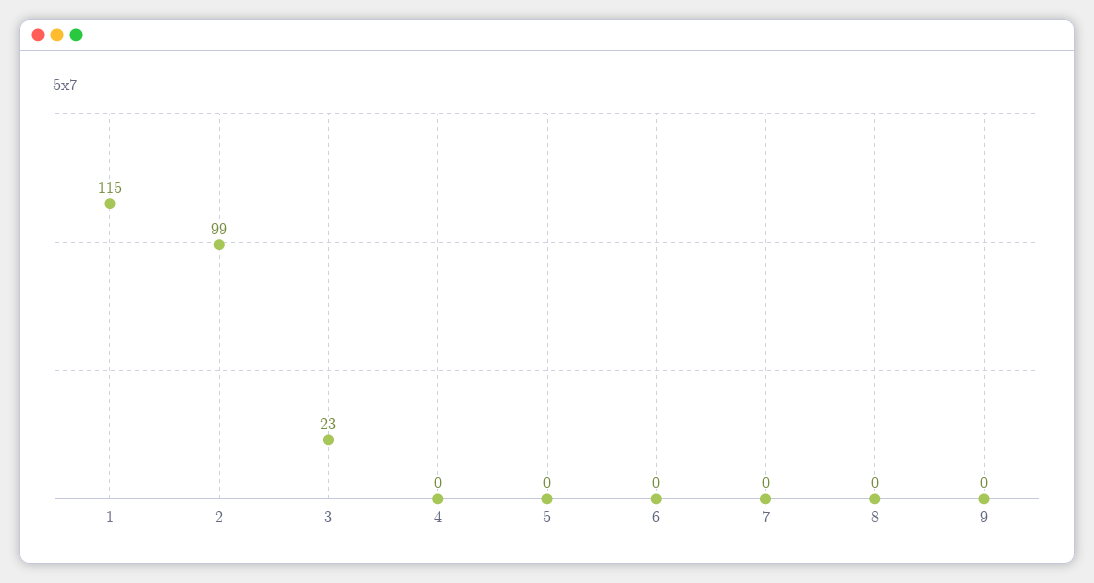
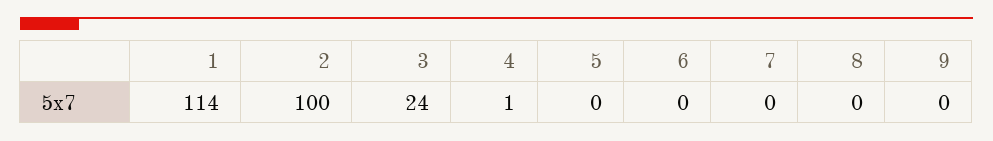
  {
-   "1": 115,
+   "1": 114,
-   "2": 99,
+   "2": 100,
-   "3": 23,
+   "3": 24,
-   "4": 0,
+   "4": 1,
    "5": 0,
    "6": 0,
    "7": 0,
    "8": 0,
    "9": 0
  }

